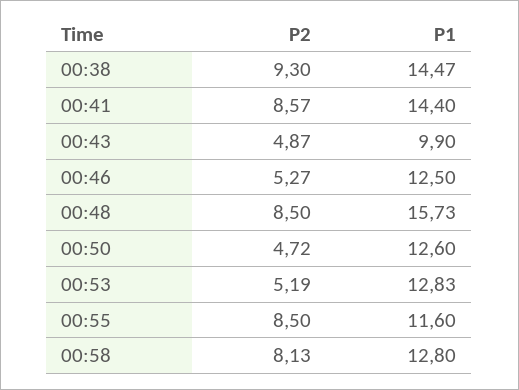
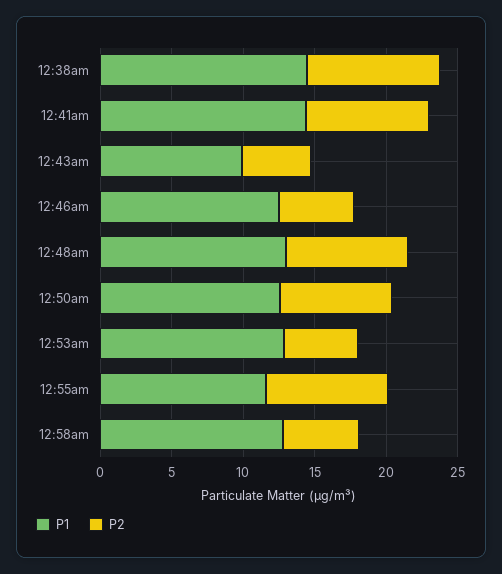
  {
    "P2": {
      "00:38": 9.3,
      "00:41": 8.57,
      "00:43": 4.87,
      "00:46": 5.27,
      "00:48": 8.5,
-     "00:50": 4.72,
+     "00:50": 8,
      "00:53": 5.19,
      "00:55": 8.5,
-     "00:58": 8.13
+     "00:58": 5
    },
    "P1": {
      "00:38": 14.47,
      "00:41": 14.4,
      "00:43": 9.9,
      "00:46": 12.5,
-     "00:48": 15.73,
+     "00:48": 13,
      "00:50": 12.6,
      "00:53": 12.83,
      "00:55": 11.6,
      "00:58": 12.8
    }
  }

